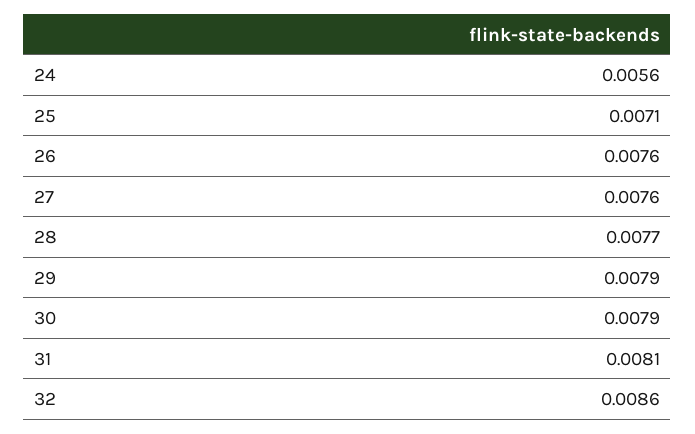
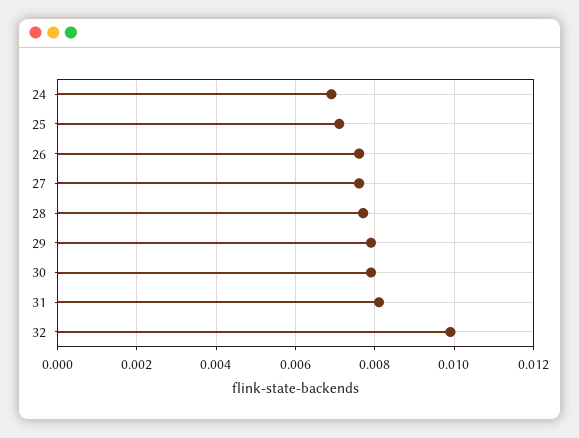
  {
-   "24": 0.0056,
+   "24": 0.007,
    "25": 0.0071,
    "26": 0.0076,
    "27": 0.0076,
    "28": 0.0077,
    "29": 0.0079,
    "30": 0.0079,
    "31": 0.0081,
-   "32": 0.0086
+   "32": 0.01
  }

